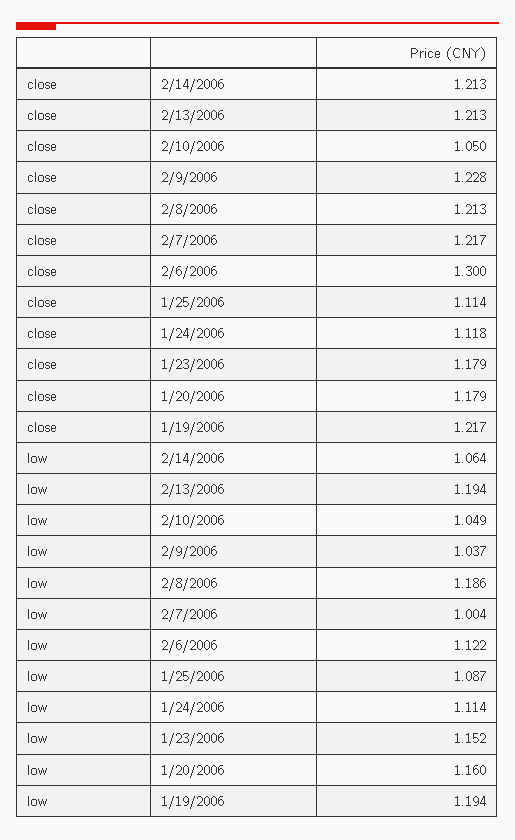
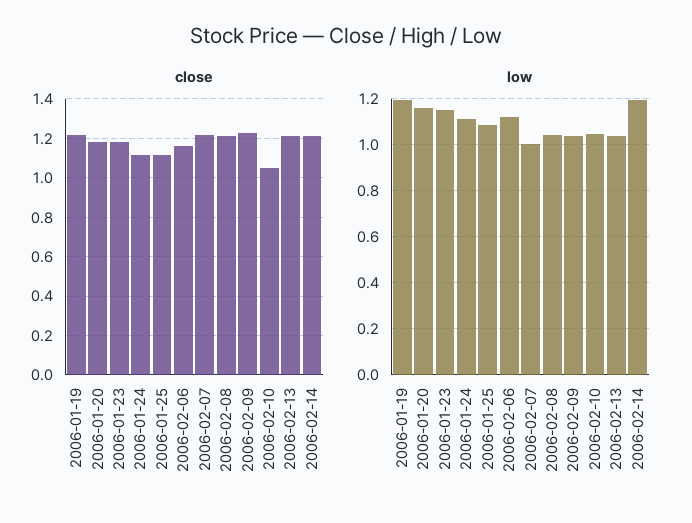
  {
    "close": {
      "2/14/2006": 1.213,
      "2/13/2006": 1.213,
      "2/10/2006": 1.05,
      "2/9/2006": 1.228,
      "2/8/2006": 1.213,
      "2/7/2006": 1.217,
-     "2/6/2006": 1.3,
+     "2/6/2006": 1.15,
      "1/25/2006": 1.114,
      "1/24/2006": 1.118,
      "1/23/2006": 1.179,
      "1/20/2006": 1.179,
      "1/19/2006": 1.217
    },
    "low": {
-     "2/14/2006": 1.064,
+     "2/14/2006": 1.2,
-     "2/13/2006": 1.194,
+     "2/13/2006": 1.05,
      "2/10/2006": 1.049,
      "2/9/2006": 1.037,
-     "2/8/2006": 1.186,
+     "2/8/2006": 1.05,
      "2/7/2006": 1.004,
      "2/6/2006": 1.122,
      "1/25/2006": 1.087,
      "1/24/2006": 1.114,
      "1/23/2006": 1.152,
      "1/20/2006": 1.16,
      "1/19/2006": 1.194
    }
  }

